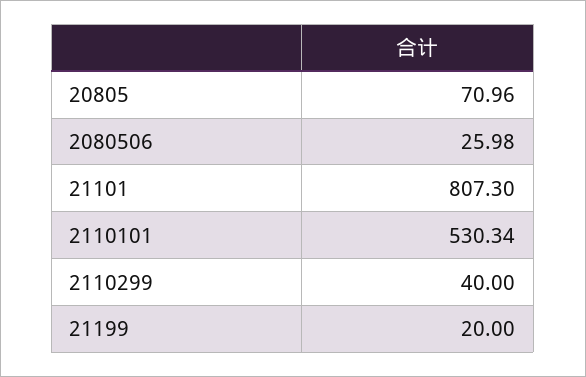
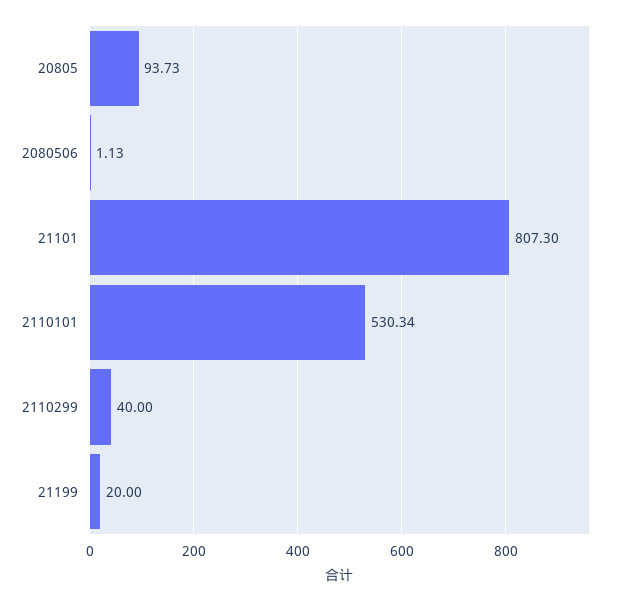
  {
-   "20805": 70.96,
+   "20805": 93.73,
-   "2080506": 25.98,
+   "2080506": 1.13,
    "21101": 807.3,
    "2110101": 530.34,
    "2110299": 40,
    "21199": 20
  }

